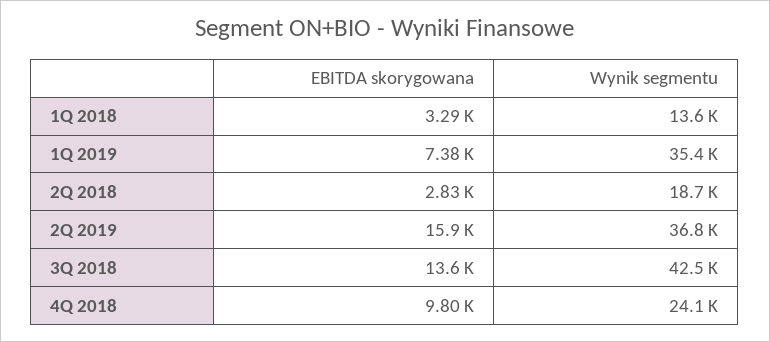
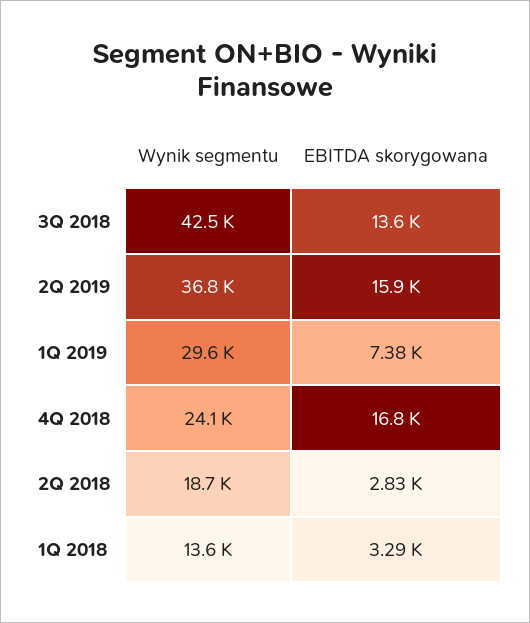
  {
    "EBITDA skorygowana": {
      "1Q 2018": 3290,
      "1Q 2019": 7380,
      "2Q 2018": 2830,
      "2Q 2019": 15900,
      "3Q 2018": 13600,
-     "4Q 2018": 9800
+     "4Q 2018": 16800
    },
    "Wynik segmentu": {
      "1Q 2018": 13600,
-     "1Q 2019": 35400,
+     "1Q 2019": 29600,
      "2Q 2018": 18700,
      "2Q 2019": 36800,
      "3Q 2018": 42500,
      "4Q 2018": 24100
    }
  }

